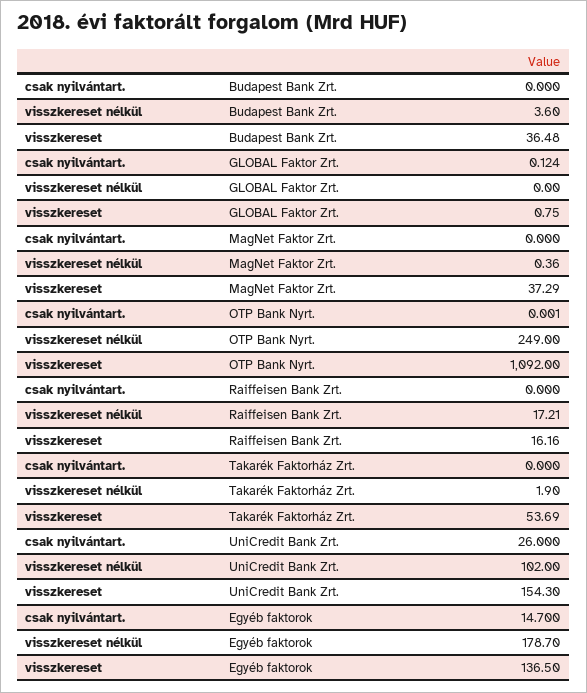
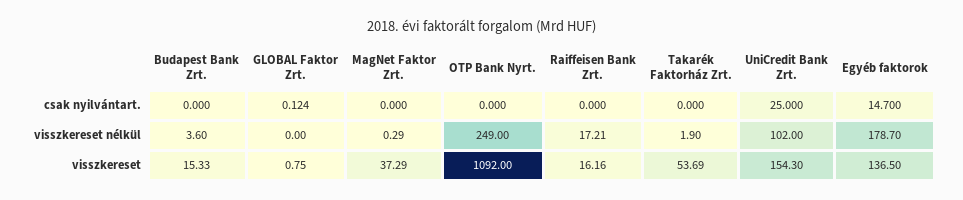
  {
    "csak nyilvántart.": {
      "Budapest Bank Zrt.": 0,
      "GLOBAL Faktor Zrt.": 0.124,
      "MagNet Faktor Zrt.": 0,
-     "OTP Bank Nyrt.": 0.001,
+     "OTP Bank Nyrt.": 0,
      "Raiffeisen Bank Zrt.": 0,
      "Takarék Faktorház Zrt.": 0,
-     "UniCredit Bank Zrt.": 26,
+     "UniCredit Bank Zrt.": 25,
      "Egyéb faktorok": 14.7
    },
    "visszkereset nélkül": {
      "Budapest Bank Zrt.": 3.6,
      "GLOBAL Faktor Zrt.": 0,
-     "MagNet Faktor Zrt.": 0.36,
+     "MagNet Faktor Zrt.": 0.29,
      "OTP Bank Nyrt.": 249,
      "Raiffeisen Bank Zrt.": 17.21,
      "Takarék Faktorház Zrt.": 1.9,
      "UniCredit Bank Zrt.": 102,
      "Egyéb faktorok": 178.7
    },
    "visszkereset": {
-     "Budapest Bank Zrt.": 36.48,
+     "Budapest Bank Zrt.": 15.33,
      "GLOBAL Faktor Zrt.": 0.75,
      "MagNet Faktor Zrt.": 37.29,
      "OTP Bank Nyrt.": 1092,
      "Raiffeisen Bank Zrt.": 16.16,
      "Takarék Faktorház Zrt.": 53.69,
      "UniCredit Bank Zrt.": 154.3,
      "Egyéb faktorok": 136.5
    }
  }

